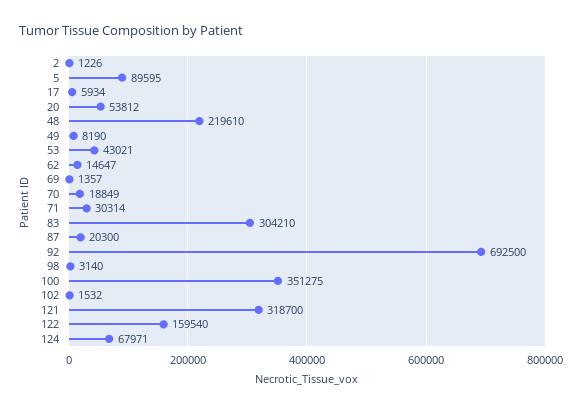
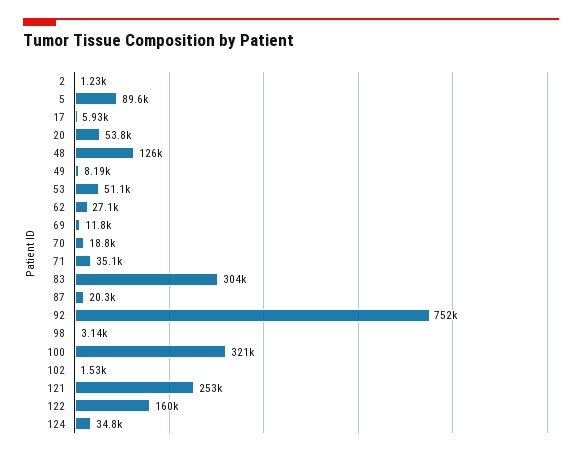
  {
    "2": 1226,
    "5": 89595,
    "17": 5934,
    "20": 53812,
-   "48": 219610,
+   "48": 126000,
    "49": 8190,
-   "53": 43021,
+   "53": 51100,
-   "62": 14647,
+   "62": 27100,
-   "69": 1357,
+   "69": 11800,
    "70": 18849,
-   "71": 30314,
+   "71": 35100,
    "83": 304210,
    "87": 20300,
-   "92": 692500,
+   "92": 752000,
    "98": 3140,
-   "100": 351275,
+   "100": 321000,
    "102": 1532,
-   "121": 318700,
+   "121": 253000,
    "122": 159540,
-   "124": 67971
+   "124": 34800
  }

